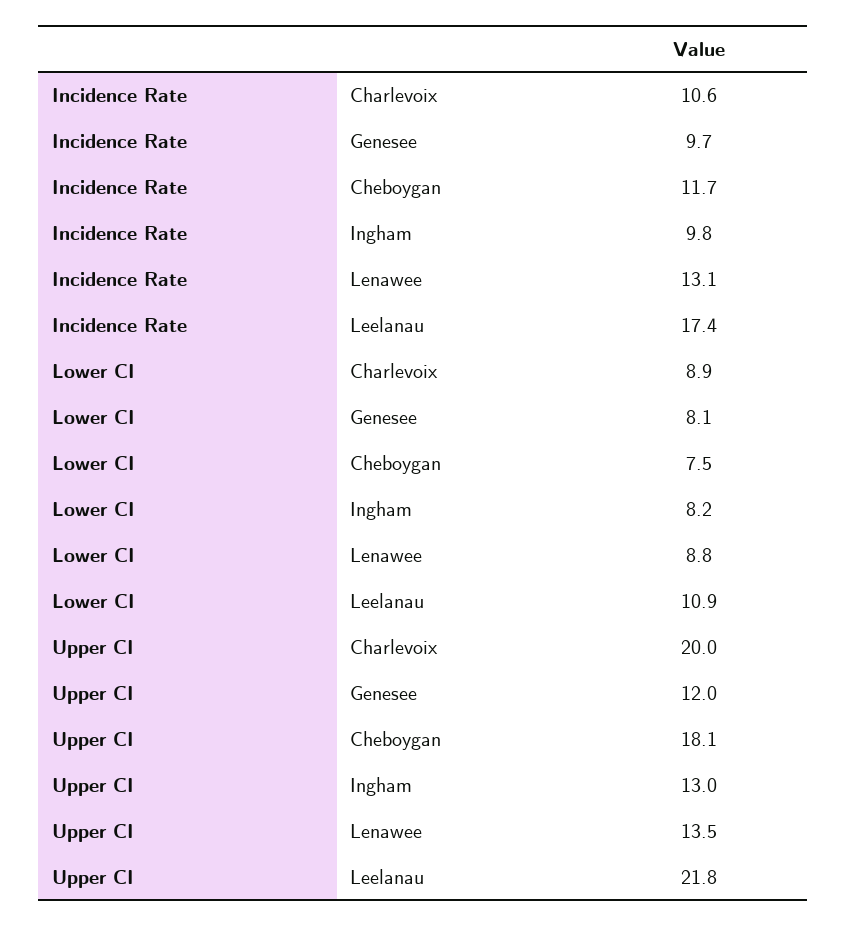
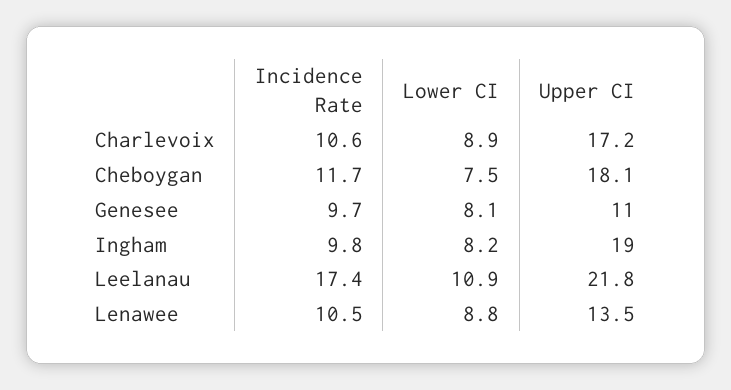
  {
    "Incidence Rate": {
      "Charlevoix": 10.6,
      "Genesee": 9.7,
      "Cheboygan": 11.7,
      "Ingham": 9.8,
-     "Lenawee": 13.1,
+     "Lenawee": 10.5,
      "Leelanau": 17.4
    },
    "Lower CI": {
      "Charlevoix": 8.9,
      "Genesee": 8.1,
      "Cheboygan": 7.5,
      "Ingham": 8.2,
      "Lenawee": 8.8,
      "Leelanau": 10.9
    },
    "Upper CI": {
-     "Charlevoix": 20,
+     "Charlevoix": 17.2,
-     "Genesee": 12,
+     "Genesee": 11,
      "Cheboygan": 18.1,
-     "Ingham": 13,
+     "Ingham": 19,
      "Lenawee": 13.5,
      "Leelanau": 21.8
    }
  }

